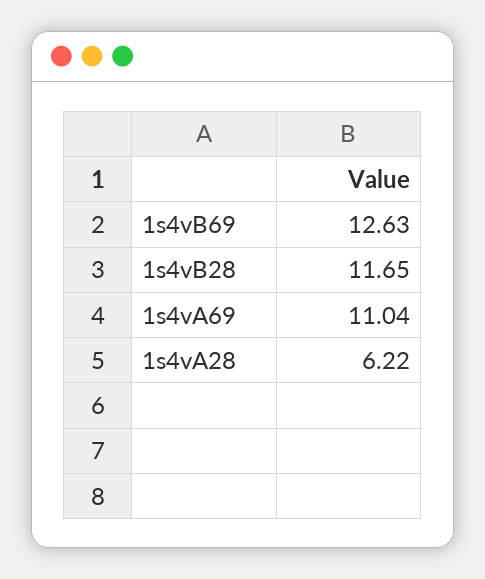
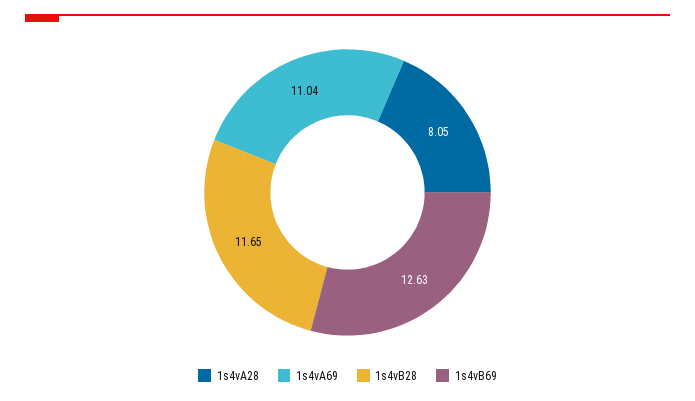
  {
    "1s4vB69": 12.63,
    "1s4vB28": 11.65,
    "1s4vA69": 11.04,
-   "1s4vA28": 6.22
+   "1s4vA28": 8.05
  }

